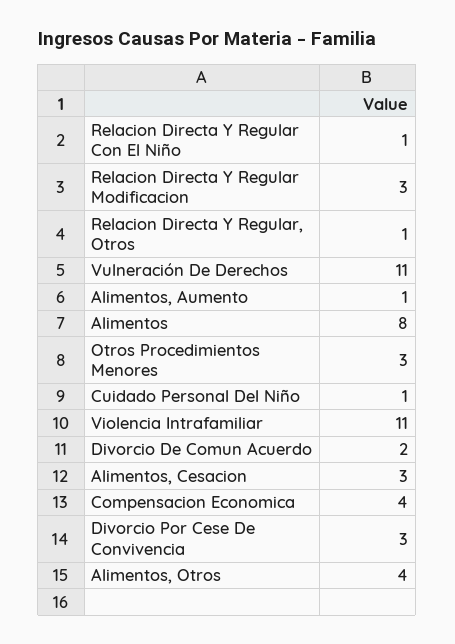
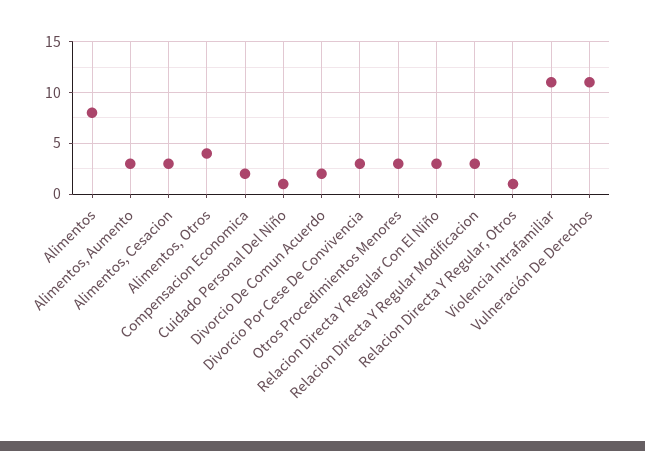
  {
-   "Relacion Directa Y Regular Con El Niño": 1,
+   "Relacion Directa Y Regular Con El Niño": 3,
    "Relacion Directa Y Regular Modificacion": 3,
    "Relacion Directa Y Regular, Otros": 1,
    "Vulneración De Derechos": 11,
-   "Alimentos, Aumento": 1,
+   "Alimentos, Aumento": 3,
    "Alimentos": 8,
    "Otros Procedimientos Menores": 3,
    "Cuidado Personal Del Niño": 1,
    "Violencia Intrafamiliar": 11,
    "Divorcio De Comun Acuerdo": 2,
    "Alimentos, Cesacion": 3,
-   "Compensacion Economica": 4,
+   "Compensacion Economica": 2,
    "Divorcio Por Cese De Convivencia": 3,
    "Alimentos, Otros": 4
  }

